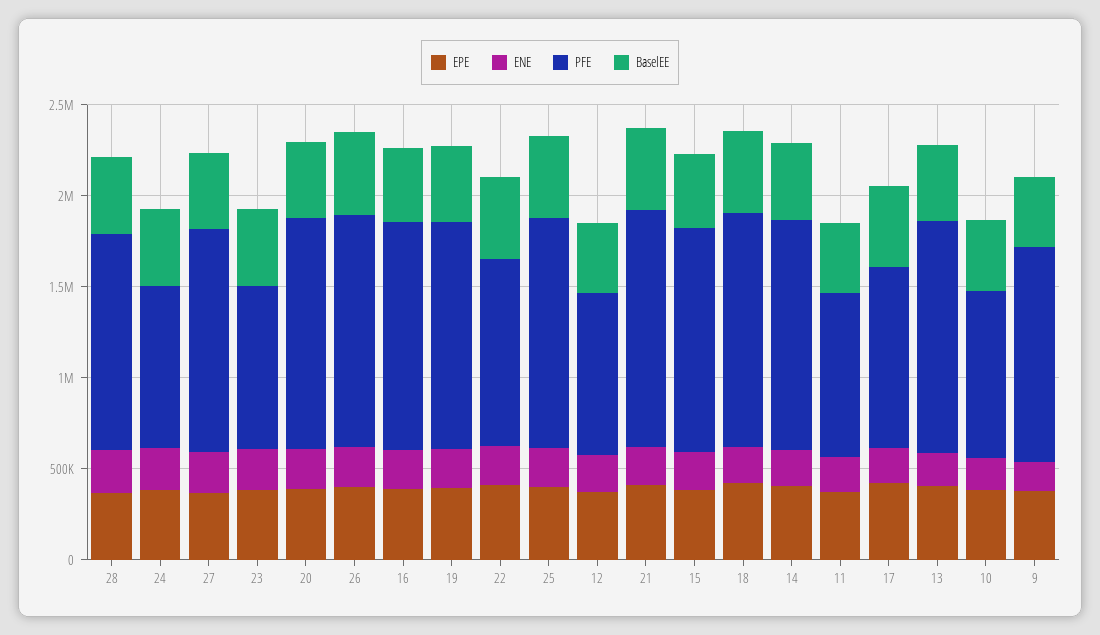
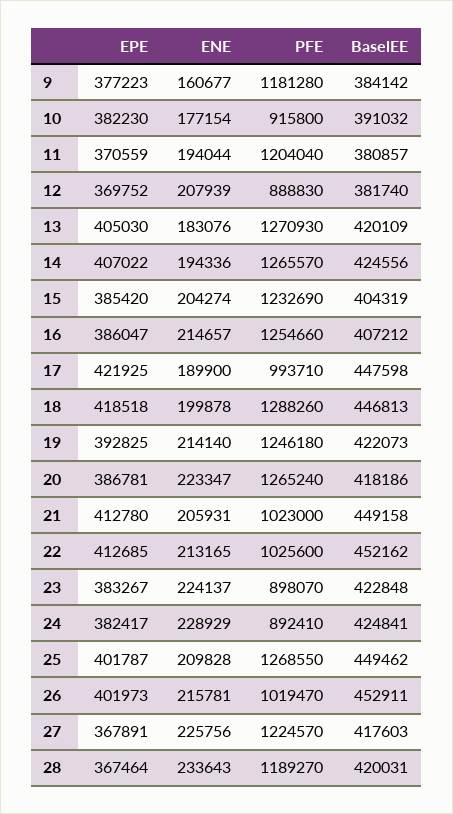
  {
    "EPE": {
      "28": 367464,
      "24": 382417,
      "27": 367891,
      "23": 383267,
      "20": 386781,
      "26": 401973,
      "16": 386047,
      "19": 392825,
      "22": 412685,
      "25": 401787,
      "12": 369752,
      "21": 412780,
      "15": 385420,
      "18": 418518,
      "14": 407022,
      "11": 370559,
      "17": 421925,
      "13": 405030,
      "10": 382230,
      "9": 377223
    },
    "ENE": {
      "28": 233643,
      "24": 228929,
      "27": 225756,
      "23": 224137,
      "20": 223347,
      "26": 215781,
      "16": 214657,
      "19": 214140,
      "22": 213165,
      "25": 209828,
      "12": 207939,
      "21": 205931,
      "15": 204274,
      "18": 199878,
      "14": 194336,
      "11": 194044,
      "17": 189900,
      "13": 183076,
      "10": 177154,
      "9": 160677
    },
    "PFE": {
      "28": 1189270,
      "24": 892410,
      "27": 1224570,
      "23": 898070,
      "20": 1265240,
-     "26": 1300000,
+     "26": 1019470,
      "16": 1254660,
      "19": 1246180,
      "22": 1025600,
      "25": 1268550,
      "12": 888830,
-     "21": 1300000,
+     "21": 1023000,
      "15": 1232690,
      "18": 1288260,
      "14": 1265570,
-     "11": 900000,
+     "11": 1204040,
      "17": 993710,
      "13": 1270930,
      "10": 915800,
      "9": 1181280
    },
    "BaselEE": {
      "28": 420031,
      "24": 424841,
      "27": 417603,
      "23": 422848,
      "20": 418186,
      "26": 452911,
      "16": 407212,
      "19": 422073,
      "22": 452162,
      "25": 449462,
      "12": 381740,
      "21": 449158,
      "15": 404319,
      "18": 446813,
      "14": 424556,
      "11": 380857,
      "17": 447598,
      "13": 420109,
      "10": 391032,
      "9": 384142
    }
  }

